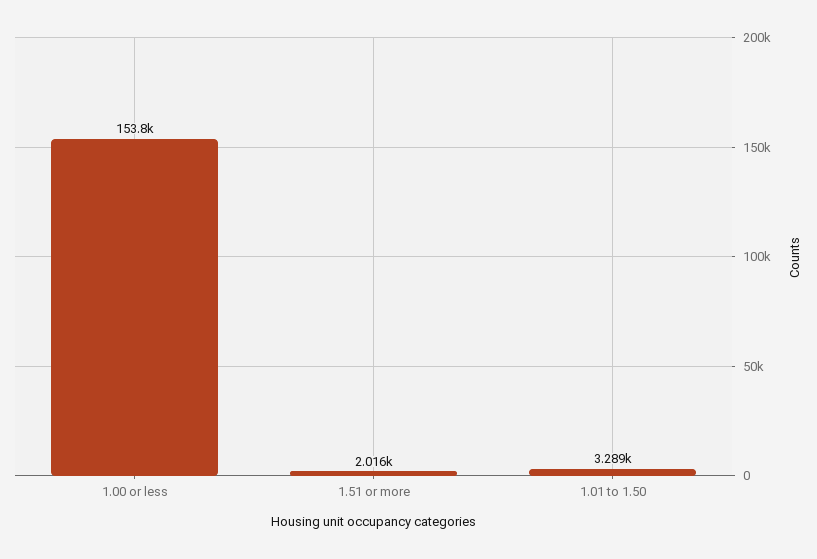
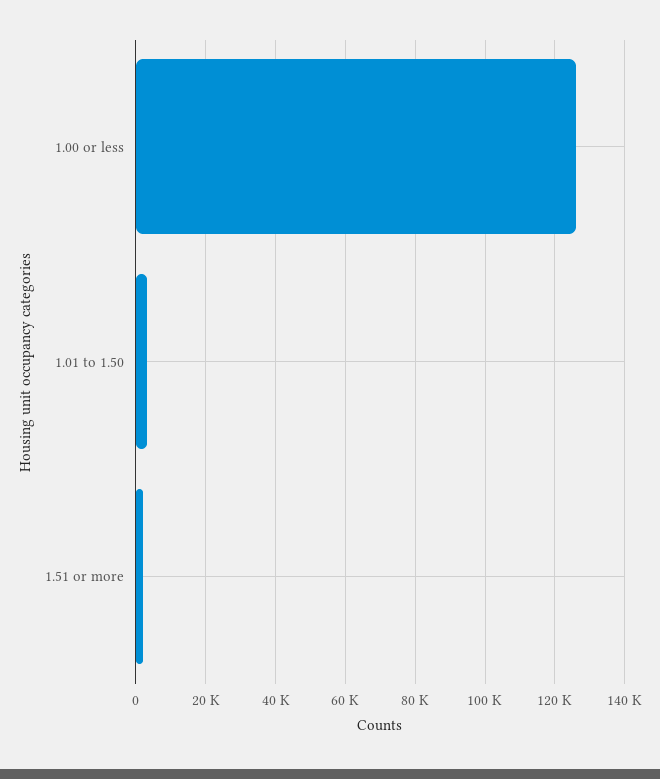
  {
-   "1.00 or less": 153800,
+   "1.00 or less": 126000,
    "1.51 or more": 2016,
    "1.01 to 1.50": 3289
  }

